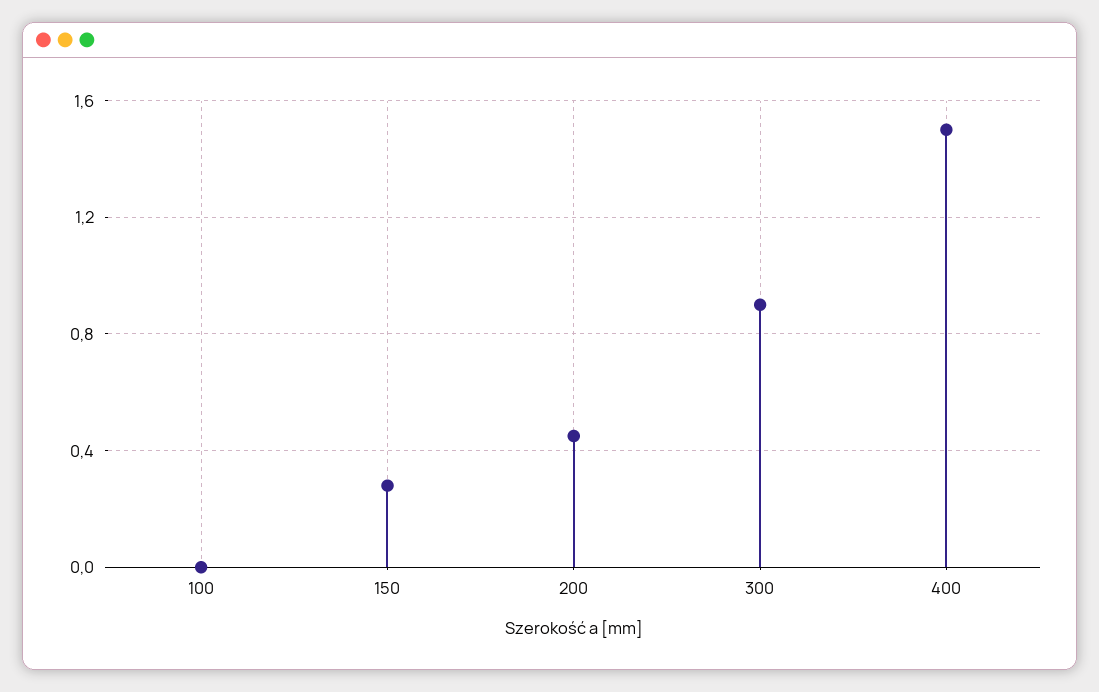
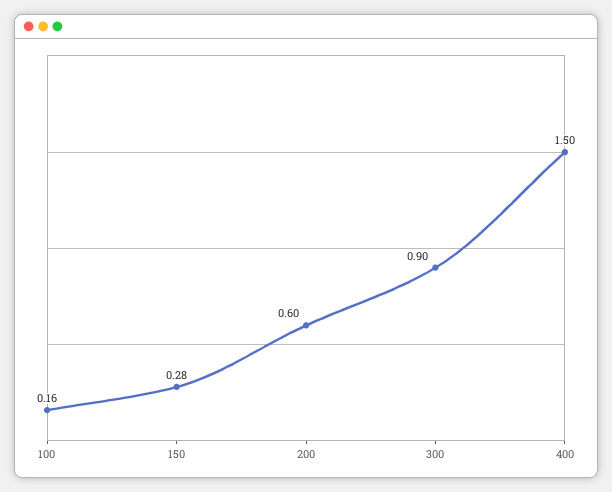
  {
-   "100": 0,
+   "100": 0.16,
    "150": 0.28,
-   "200": 0.45,
+   "200": 0.6,
    "300": 0.9,
    "400": 1.5
  }

